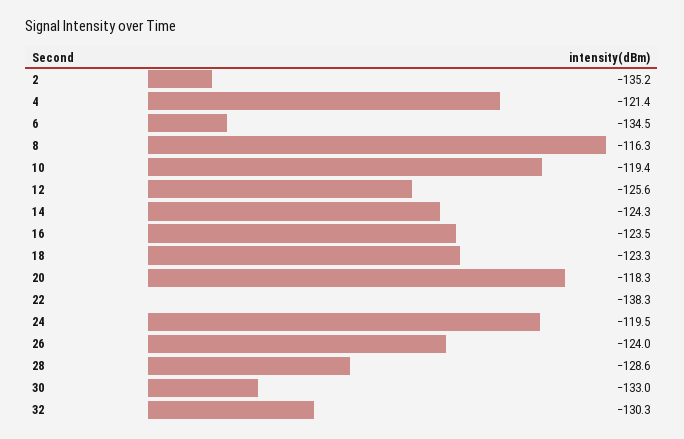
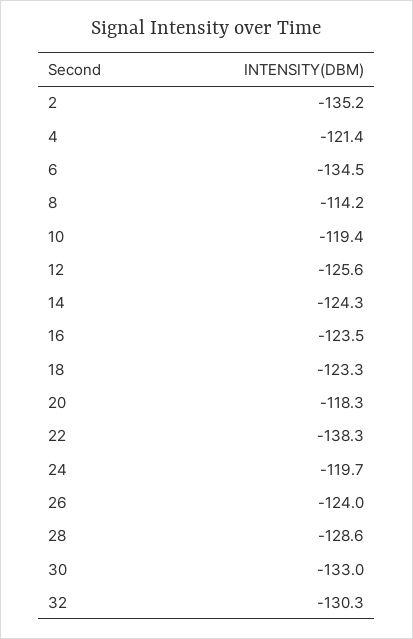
  {
    "2": -135.2,
    "4": -121.4,
    "6": -134.5,
-   "8": -116.3,
+   "8": -114.2,
    "10": -119.4,
    "12": -125.6,
    "14": -124.3,
    "16": -123.5,
    "18": -123.3,
    "20": -118.3,
    "22": -138.3,
-   "24": -119.5,
+   "24": -119.7,
    "26": -124,
    "28": -128.6,
    "30": -133,
    "32": -130.3
  }

